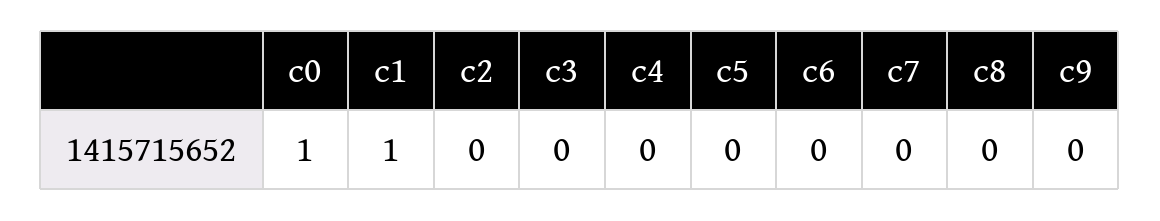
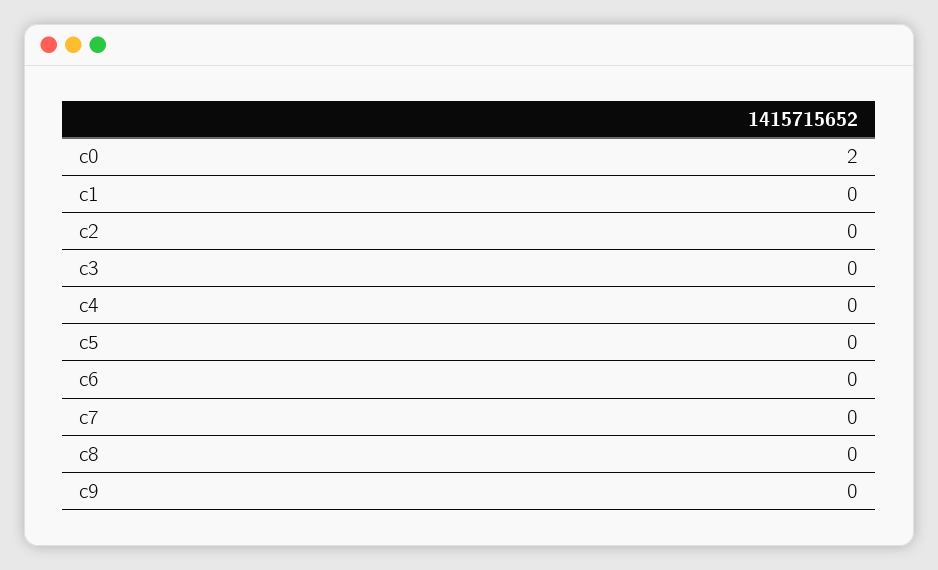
  {
-   "c0": 1,
+   "c0": 2,
-   "c1": 1,
+   "c1": 0,
    "c2": 0,
    "c3": 0,
    "c4": 0,
    "c5": 0,
    "c6": 0,
    "c7": 0,
    "c8": 0,
    "c9": 0
  }

